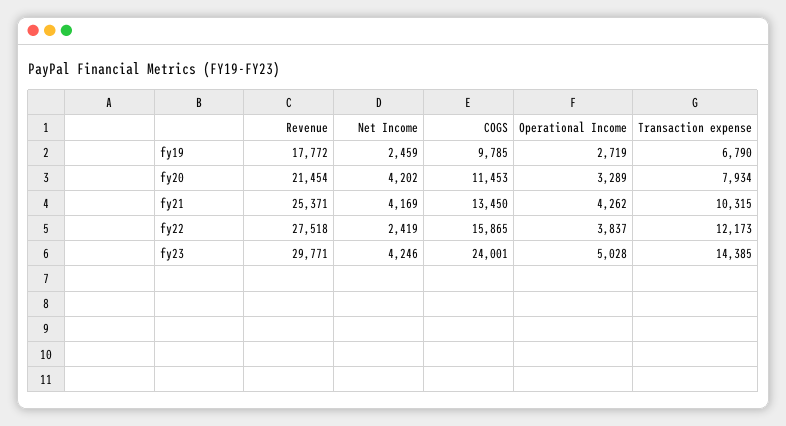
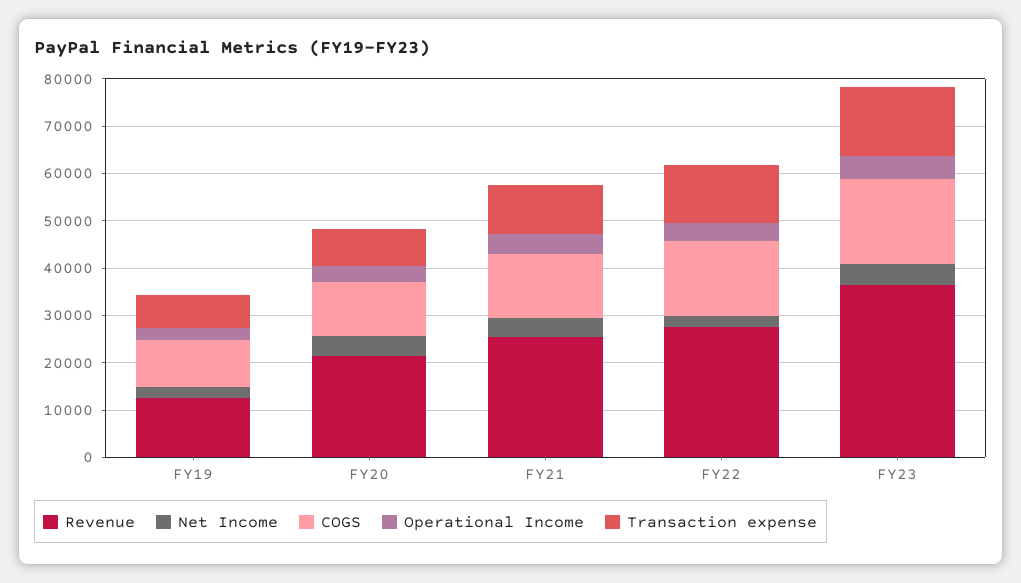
  {
    "Revenue": {
-     "fy19": 17772,
+     "fy19": 12000,
      "fy20": 21454,
      "fy21": 25371,
      "fy22": 27518,
-     "fy23": 29771
+     "fy23": 36000
    },
    "Net Income": {
      "fy19": 2459,
      "fy20": 4202,
      "fy21": 4169,
      "fy22": 2419,
      "fy23": 4246
    },
    "COGS": {
      "fy19": 9785,
      "fy20": 11453,
      "fy21": 13450,
      "fy22": 15865,
-     "fy23": 24001
+     "fy23": 18000
    },
    "Operational Income": {
      "fy19": 2719,
      "fy20": 3289,
      "fy21": 4262,
      "fy22": 3837,
      "fy23": 5028
    },
    "Transaction expense": {
      "fy19": 6790,
      "fy20": 7934,
      "fy21": 10315,
      "fy22": 12173,
      "fy23": 14385
    }
  }

